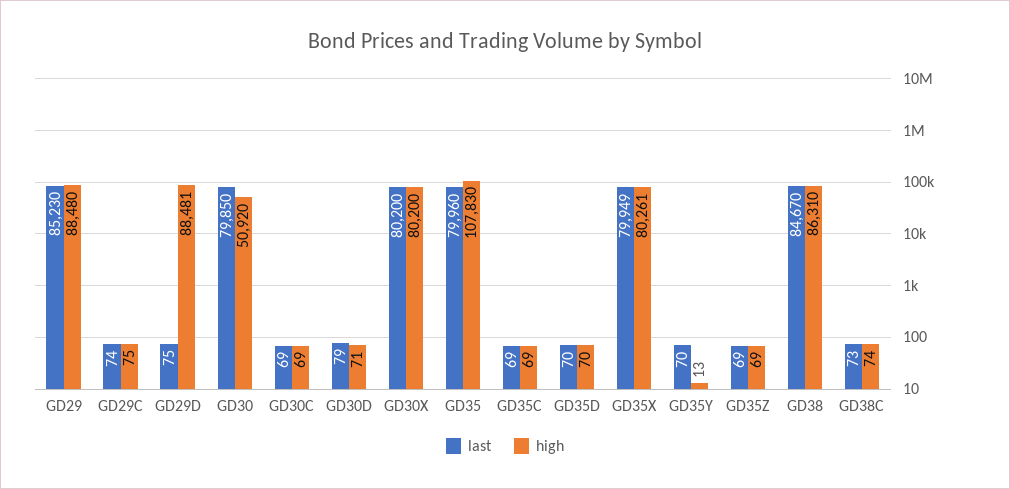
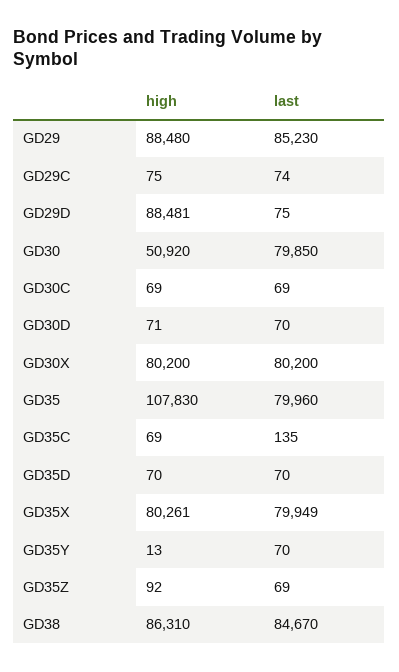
  {
    "last": {
      "GD29": 85230,
      "GD29C": 74,
      "GD29D": 75,
      "GD30": 79850,
      "GD30C": 69,
-     "GD30D": 79,
+     "GD30D": 70,
      "GD30X": 80200,
      "GD35": 79960,
-     "GD35C": 69,
+     "GD35C": 135,
      "GD35D": 70,
      "GD35X": 79949,
      "GD35Y": 70,
      "GD35Z": 69,
-     "GD38": 84670,
+     "GD38": 84670
-     "GD38C": 73
    },
    "high": {
      "GD29": 88480,
      "GD29C": 75,
      "GD29D": 88481,
      "GD30": 50920,
      "GD30C": 69,
      "GD30D": 71,
      "GD30X": 80200,
      "GD35": 107830,
      "GD35C": 69,
      "GD35D": 70,
      "GD35X": 80261,
      "GD35Y": 13,
-     "GD35Z": 69,
+     "GD35Z": 92,
-     "GD38": 86310,
+     "GD38": 86310
-     "GD38C": 74
    }
  }

